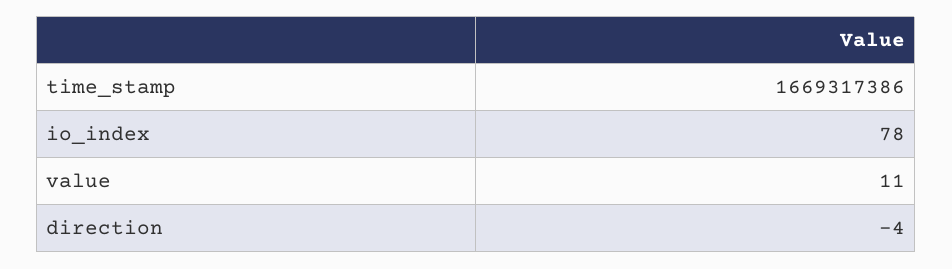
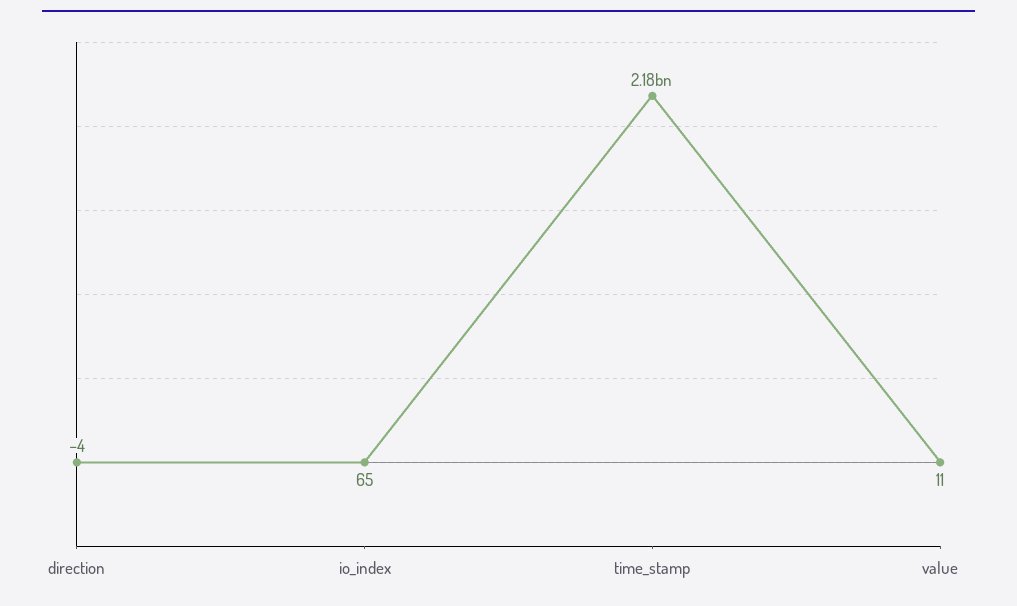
  {
-   "time_stamp": 1669317386,
+   "time_stamp": 2180000000,
-   "io_index": 78,
+   "io_index": 65,
    "value": 11,
    "direction": -4
  }

